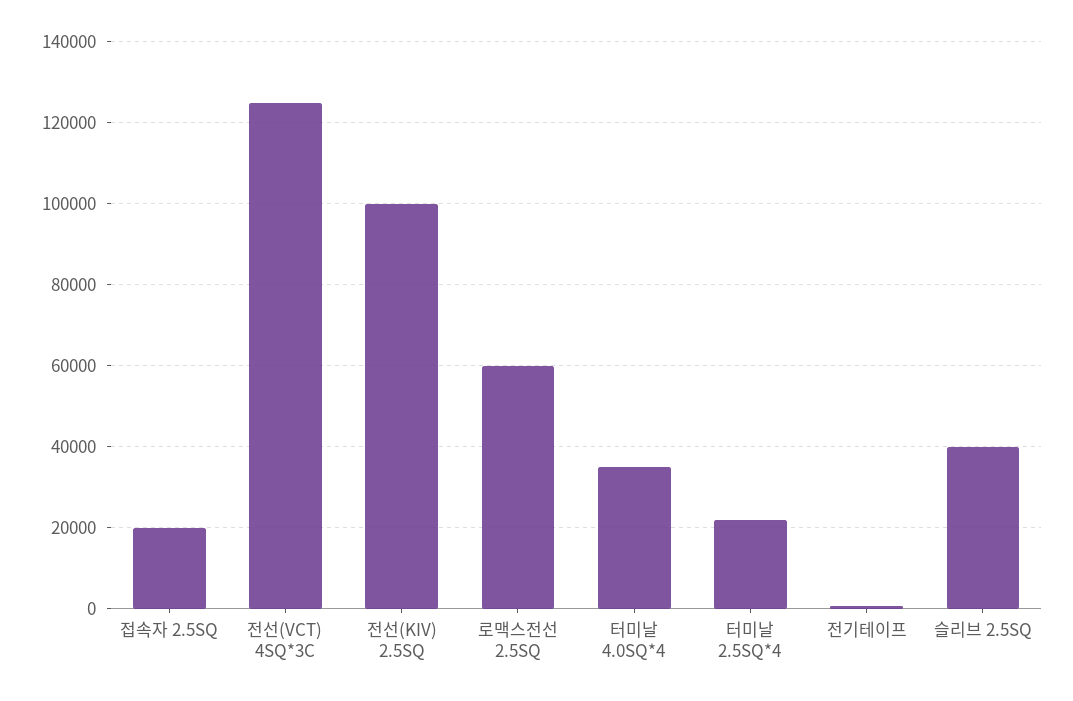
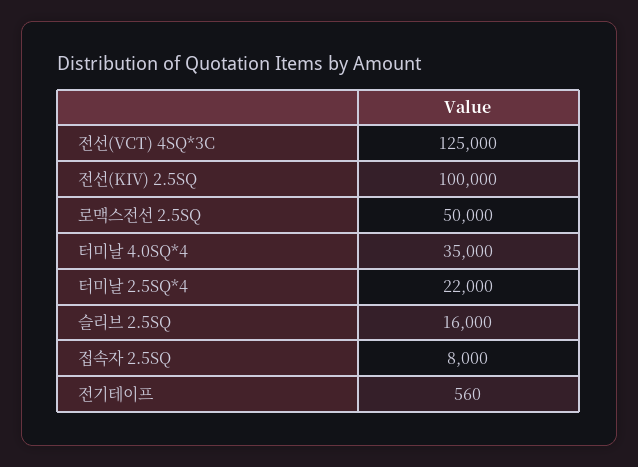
  {
-   "접속자 2.5SQ": 20000,
+   "접속자 2.5SQ": 8000,
    "전선(VCT) 4SQ*3C": 125000,
    "전선(KIV) 2.5SQ": 100000,
-   "로맥스전선 2.5SQ": 60000,
+   "로맥스전선 2.5SQ": 50000,
    "터미날 4.0SQ*4": 35000,
    "터미날 2.5SQ*4": 22000,
    "전기테이프": 560,
-   "슬리브 2.5SQ": 40000
+   "슬리브 2.5SQ": 16000
  }

